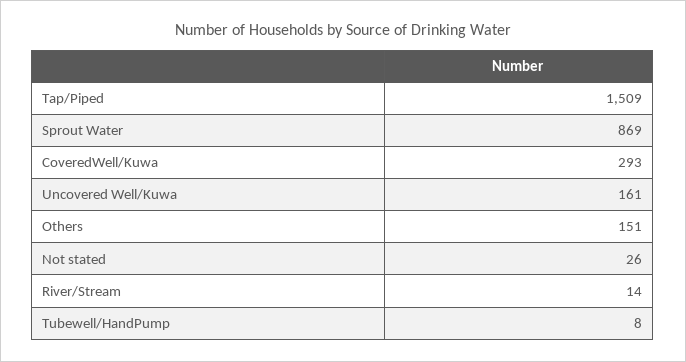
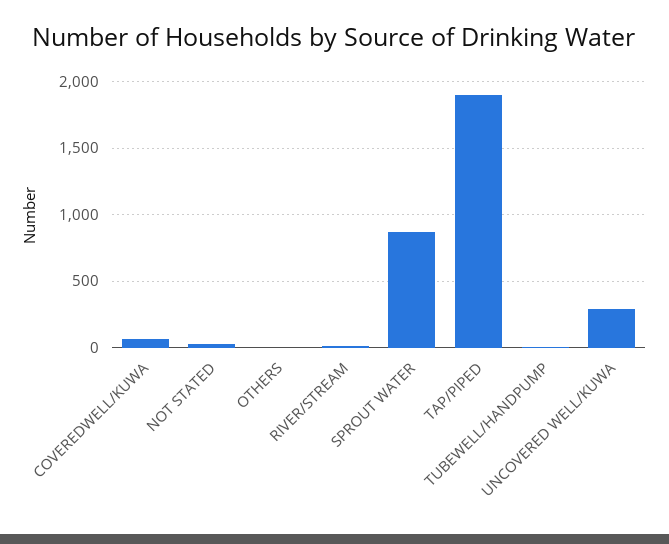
  {
-   "Tap/Piped": 1509,
+   "Tap/Piped": 1900,
    "Sprout Water": 869,
-   "CoveredWell/Kuwa": 293,
+   "CoveredWell/Kuwa": 50,
-   "Uncovered Well/Kuwa": 161,
+   "Uncovered Well/Kuwa": 300,
-   "Others": 151,
+   "Others": 0,
    "Not stated": 26,
    "River/Stream": 14,
    "Tubewell/HandPump": 8
  }

